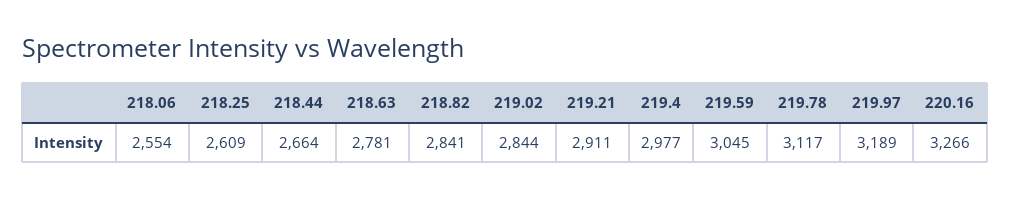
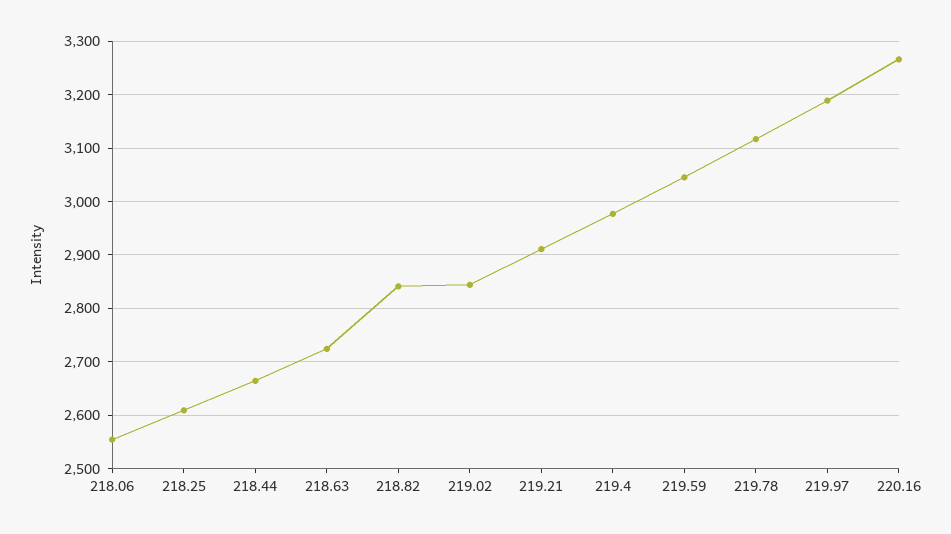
  {
    "218.06": 2554,
    "218.25": 2609,
    "218.44": 2664,
-   "218.63": 2781,
+   "218.63": 2720,
    "218.82": 2841,
    "219.02": 2844,
    "219.21": 2911,
    "219.4": 2977,
    "219.59": 3045,
    "219.78": 3117,
    "219.97": 3189,
    "220.16": 3266
  }

